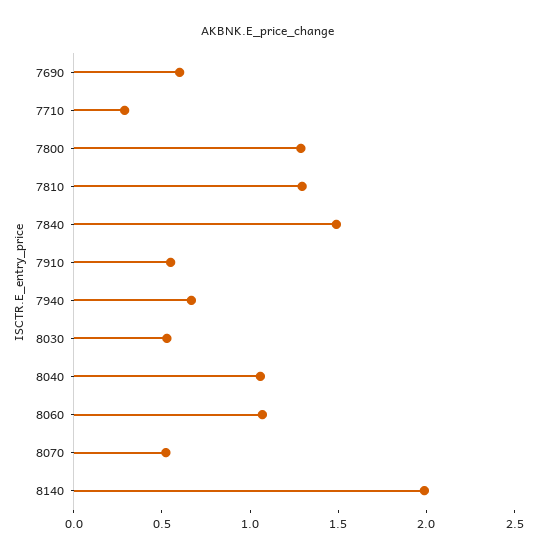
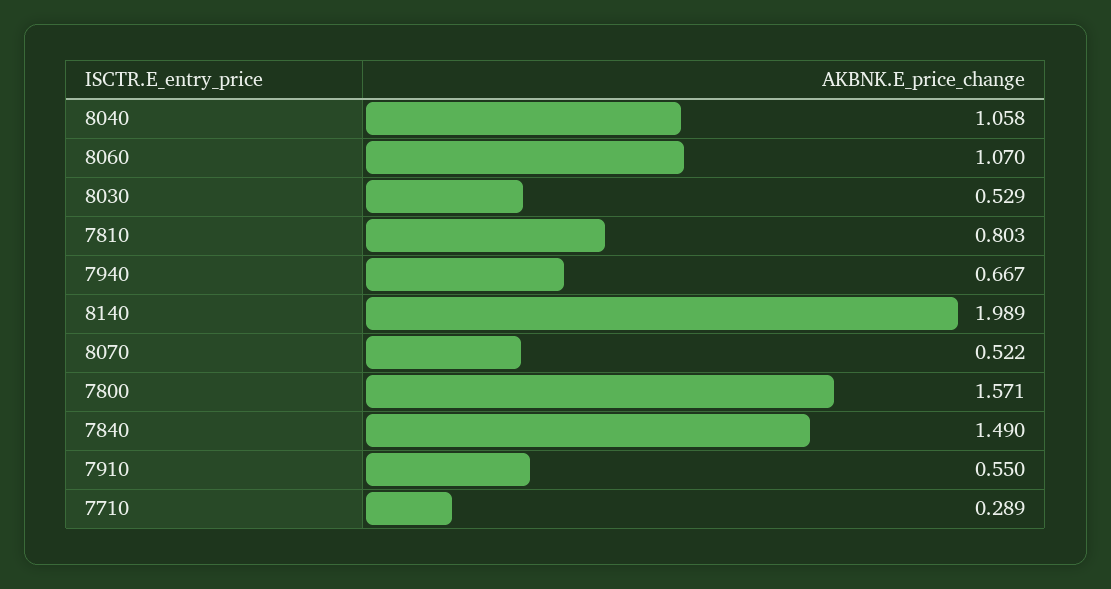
  {
-   "7690": 0.6,
    "7710": 0.289,
-   "7800": 1.3,
+   "7800": 1.571,
-   "7810": 1.3,
+   "7810": 0.803,
    "7840": 1.49,
    "7910": 0.55,
    "7940": 0.667,
    "8030": 0.529,
    "8040": 1.058,
    "8060": 1.07,
    "8070": 0.522,
    "8140": 1.989
  }

